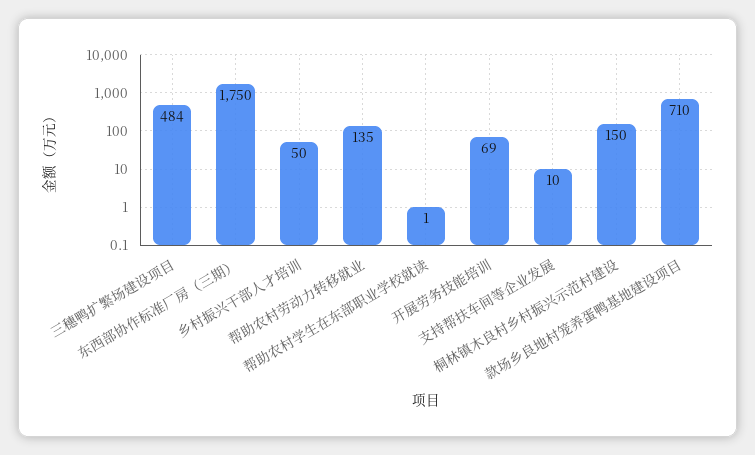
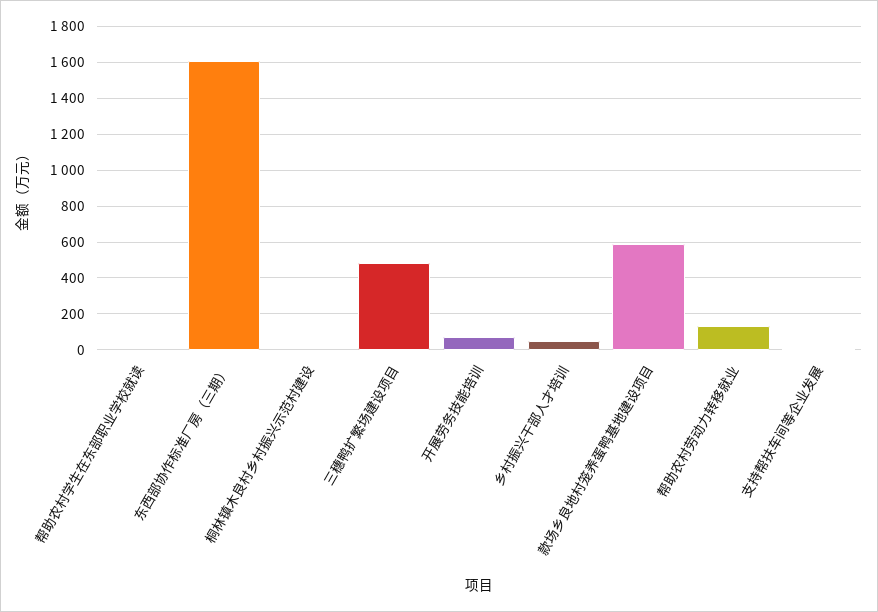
  {
    "三穗鸭扩繁场建设项目": 484,
-   "东西部协作标准厂房（三期）": 1750,
+   "东西部协作标准厂房（三期）": 1600,
    "乡村振兴干部人才培训": 50,
    "帮助农村劳动力转移就业": 135,
    "帮助农村学生在东部职业学校就读": 1,
    "开展劳务技能培训": 69,
    "支持帮扶车间等企业发展": 10,
-   "桐林镇木良村乡村振兴示范村建设": 150,
+   "桐林镇木良村乡村振兴示范村建设": 0,
-   "款场乡良地村笼养蛋鸭基地建设项目": 710
+   "款场乡良地村笼养蛋鸭基地建设项目": 600
  }

